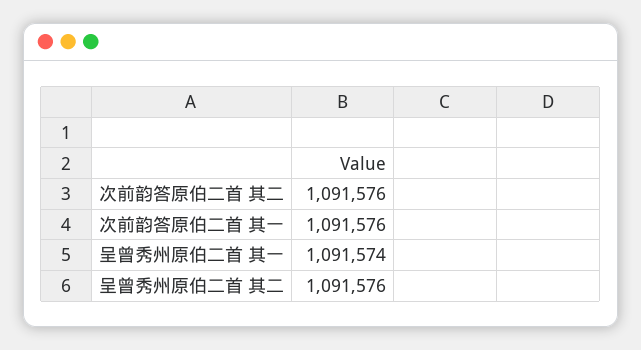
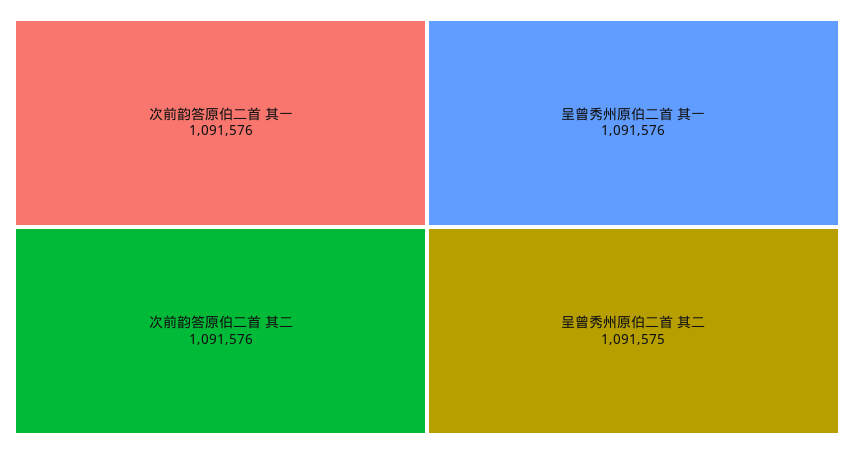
  {
    "次前韵答原伯二首 其二": 1091576,
    "次前韵答原伯二首 其一": 1091576,
-   "呈曾秀州原伯二首 其一": 1091574,
+   "呈曾秀州原伯二首 其一": 1091576,
-   "呈曾秀州原伯二首 其二": 1091576
+   "呈曾秀州原伯二首 其二": 1091575
  }

